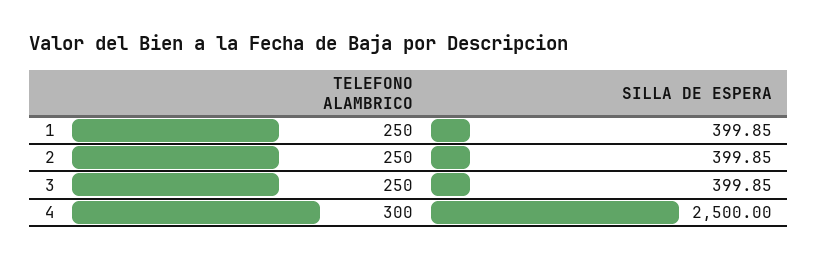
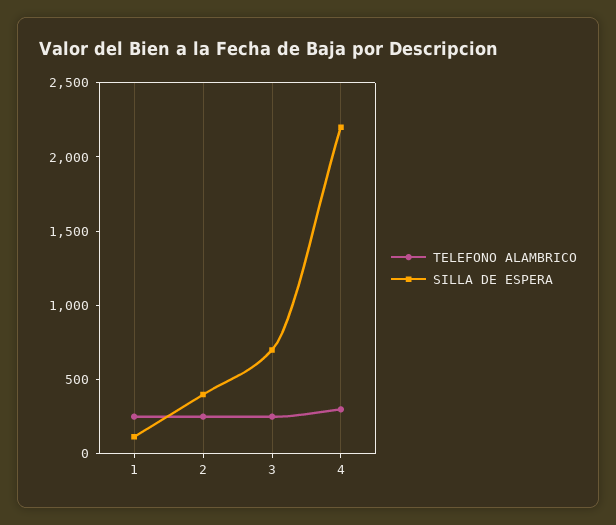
  {
    "TELEFONO ALAMBRICO": {
      "1": 250,
      "2": 250,
      "3": 250,
      "4": 300
    },
    "SILLA DE ESPERA": {
-     "1": 399.85,
+     "1": 100,
      "2": 399.85,
-     "3": 399.85,
+     "3": 700,
-     "4": 2500
+     "4": 2200
    }
  }

